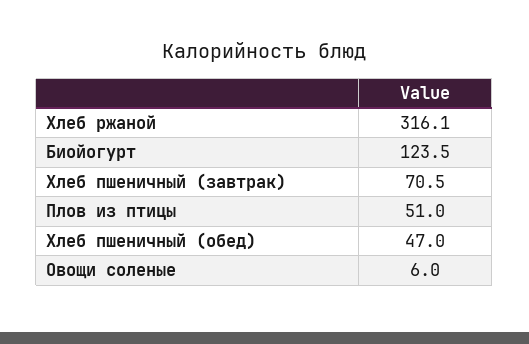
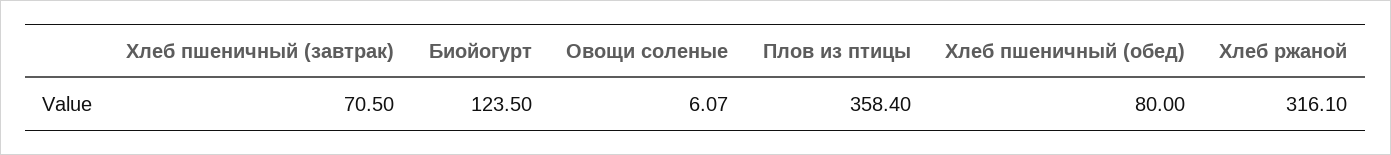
  {
    "Хлеб ржаной": 316.1,
    "Биойогурт": 123.5,
    "Хлеб пшеничный (завтрак)": 70.5,
-   "Плов из птицы": 51,
+   "Плов из птицы": 358.4,
-   "Хлеб пшеничный (обед)": 47,
+   "Хлеб пшеничный (обед)": 80,
-   "Овощи соленые": 6
+   "Овощи соленые": 6.07
  }

